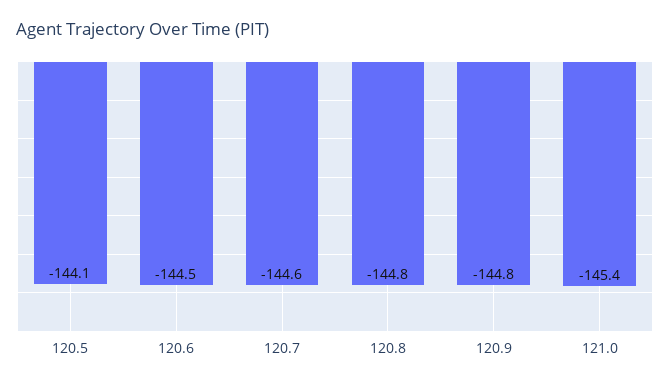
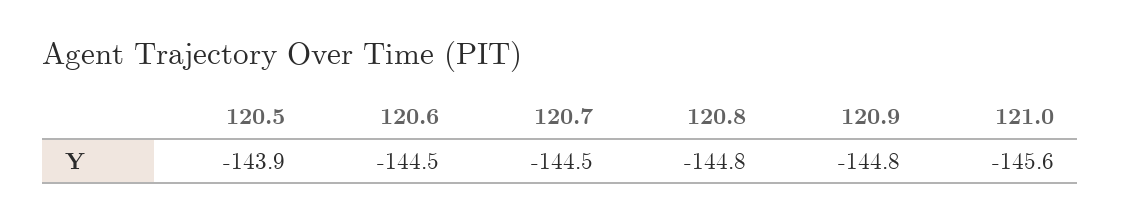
  {
-   "120.5": -144.1,
+   "120.5": -143.9,
    "120.6": -144.5,
-   "120.7": -144.6,
+   "120.7": -144.5,
    "120.8": -144.8,
    "120.9": -144.8,
-   "121.0": -145.4
+   "121.0": -145.6
  }

